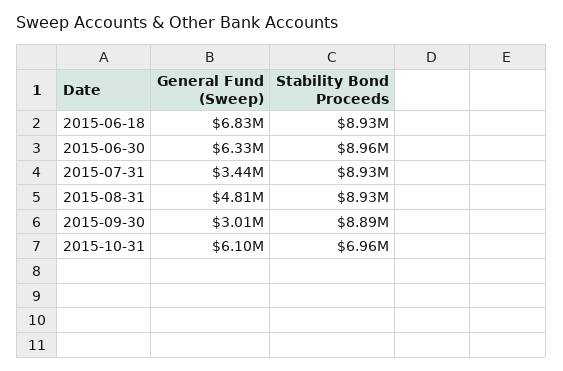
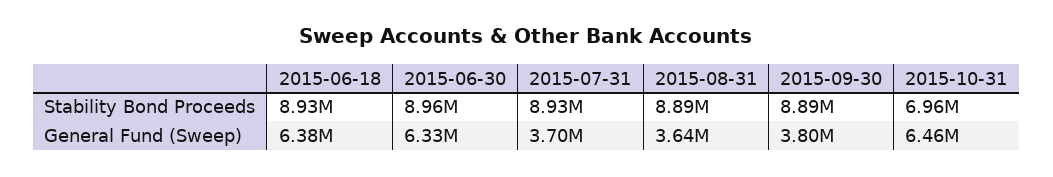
  {
    "General Fund (Sweep)": {
-     "2015-06-18": 6830000,
+     "2015-06-18": 6380000,
      "2015-06-30": 6330000,
-     "2015-07-31": 3440000,
+     "2015-07-31": 3700000,
-     "2015-08-31": 4810000,
+     "2015-08-31": 3640000,
-     "2015-09-30": 3010000,
+     "2015-09-30": 3800000,
-     "2015-10-31": 6100000
+     "2015-10-31": 6460000
    },
    "Stability Bond Proceeds": {
      "2015-06-18": 8930000,
      "2015-06-30": 8960000,
      "2015-07-31": 8930000,
-     "2015-08-31": 8930000,
+     "2015-08-31": 8890000,
      "2015-09-30": 8890000,
      "2015-10-31": 6960000
    }
  }

